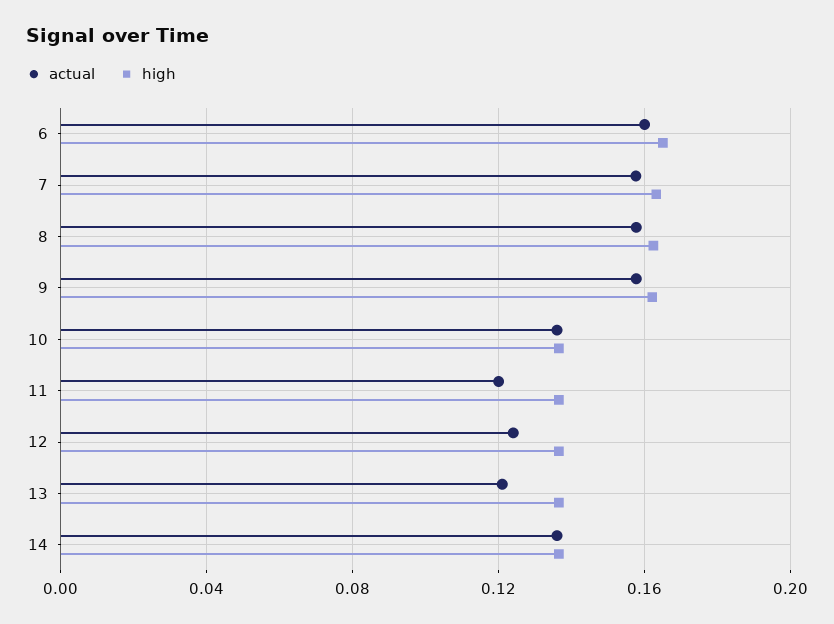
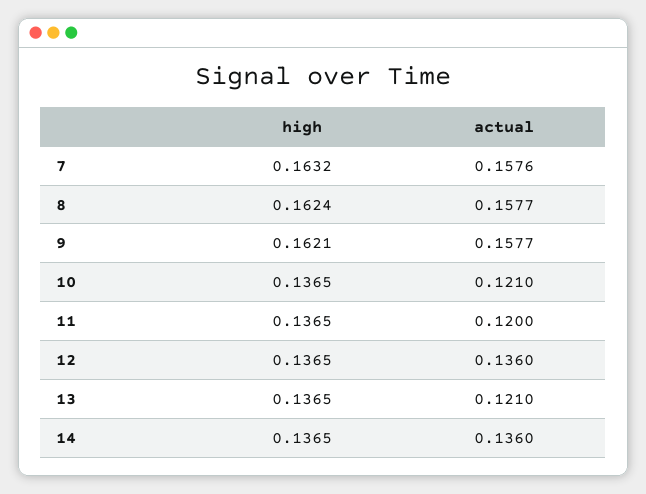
  {
    "actual": {
-     "6": 0.16,
      "7": 0.1576,
      "8": 0.1577,
      "9": 0.1577,
-     "10": 0.135,
+     "10": 0.121,
      "11": 0.12,
-     "12": 0.125,
+     "12": 0.136,
      "13": 0.121,
      "14": 0.136
    },
    "high": {
-     "6": 0.165,
      "7": 0.1632,
      "8": 0.1624,
      "9": 0.1621,
      "10": 0.1365,
      "11": 0.1365,
      "12": 0.1365,
      "13": 0.1365,
      "14": 0.1365
    }
  }

